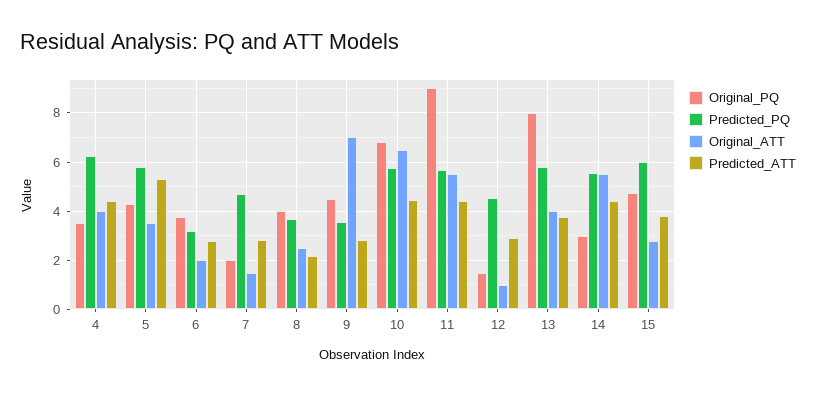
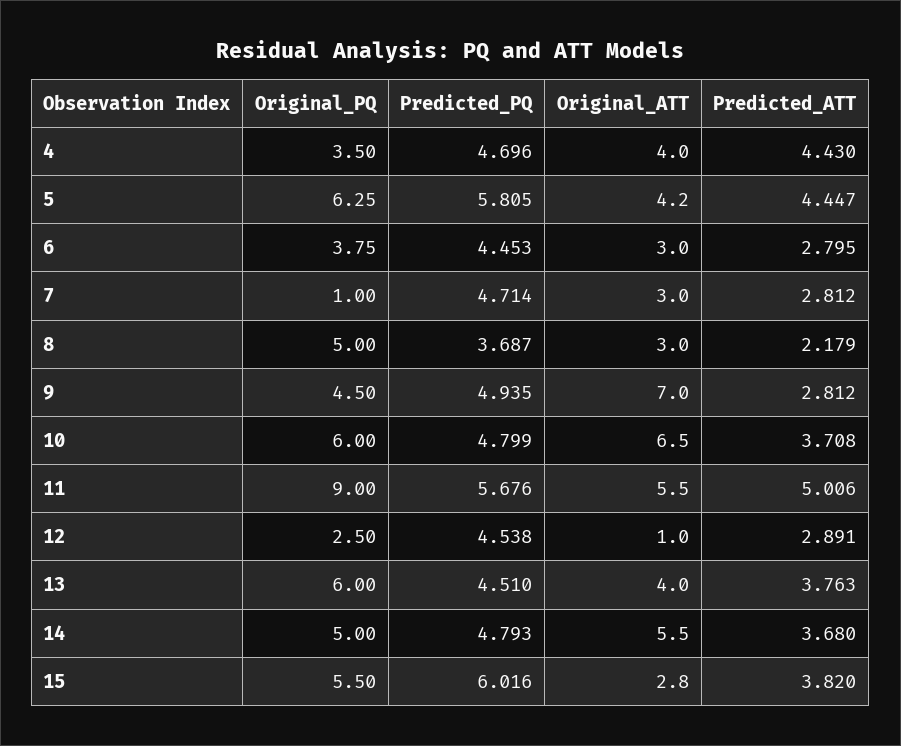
  {
    "Original_PQ": {
      "4": 3.5,
-     "5": 4.25,
+     "5": 6.25,
      "6": 3.75,
-     "7": 2,
+     "7": 1,
-     "8": 4,
+     "8": 5,
      "9": 4.5,
-     "10": 6.75,
+     "10": 6,
      "11": 9,
-     "12": 1.5,
+     "12": 2.5,
-     "13": 8,
+     "13": 6,
-     "14": 3,
+     "14": 5,
-     "15": 4.75
+     "15": 5.5
    },
    "Predicted_PQ": {
-     "4": 6.25,
+     "4": 4.696,
      "5": 5.805,
-     "6": 3.25,
+     "6": 4.453,
      "7": 4.714,
      "8": 3.687,
-     "9": 3.5,
+     "9": 4.935,
-     "10": 5.75,
+     "10": 4.799,
      "11": 5.676,
      "12": 4.538,
-     "13": 5.75,
+     "13": 4.51,
-     "14": 5.5,
+     "14": 4.793,
      "15": 6.016
    },
    "Original_ATT": {
      "4": 4,
-     "5": 3.5,
+     "5": 4.2,
-     "6": 2,
+     "6": 3,
-     "7": 1.5,
+     "7": 3,
-     "8": 2.5,
+     "8": 3,
      "9": 7,
      "10": 6.5,
      "11": 5.5,
      "12": 1,
      "13": 4,
      "14": 5.5,
      "15": 2.8
    },
    "Predicted_ATT": {
      "4": 4.43,
-     "5": 5.25,
+     "5": 4.447,
      "6": 2.795,
      "7": 2.812,
      "8": 2.179,
      "9": 2.812,
-     "10": 4.5,
+     "10": 3.708,
-     "11": 4.5,
+     "11": 5.006,
      "12": 2.891,
      "13": 3.763,
-     "14": 4.5,
+     "14": 3.68,
      "15": 3.82
    }
  }

